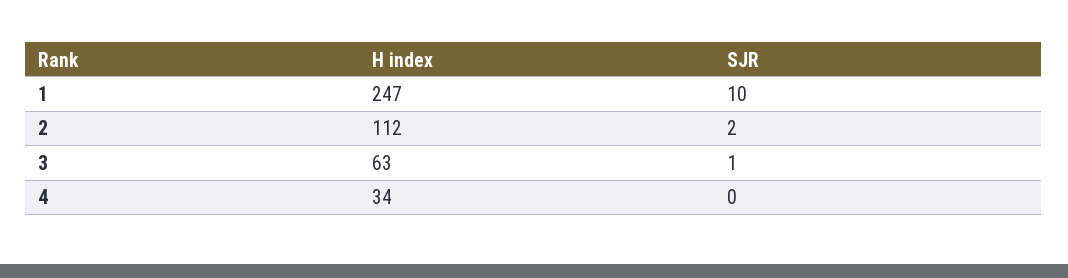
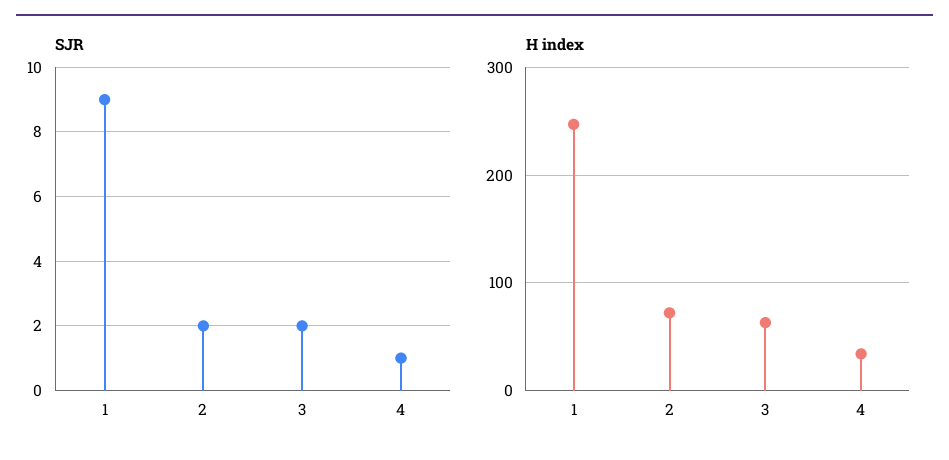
  {
    "H index": {
      "1": 247,
-     "2": 112,
+     "2": 70,
      "3": 63,
      "4": 34
    },
    "SJR": {
-     "1": 10,
+     "1": 9,
      "2": 2,
-     "3": 1,
+     "3": 2,
-     "4": 0
+     "4": 1
    }
  }

